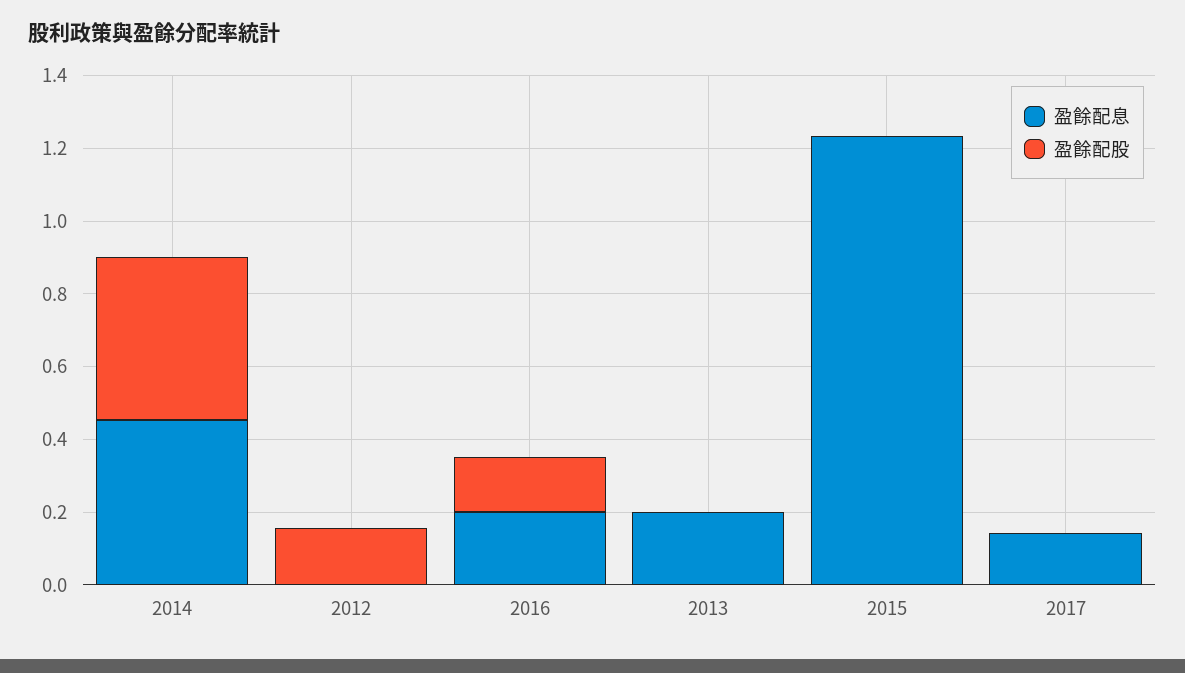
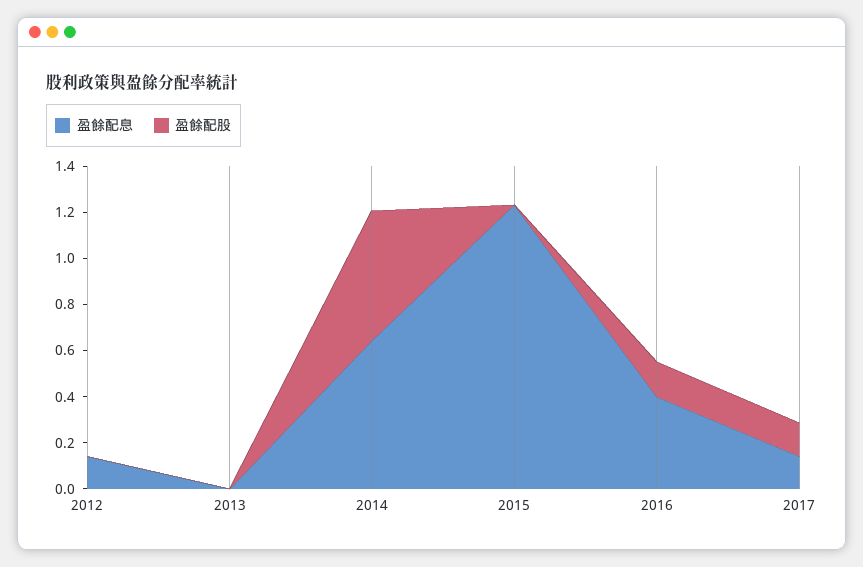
  {
    "盈餘配息": {
-     "2014": 0.45,
+     "2014": 0.65,
-     "2012": 0,
+     "2012": 0.15,
-     "2016": 0.2,
+     "2016": 0.4,
-     "2013": 0.2,
+     "2013": 0,
      "2015": 1.25,
      "2017": 0.15
    },
    "盈餘配股": {
-     "2014": 0.45,
+     "2014": 0.55,
-     "2012": 0.15,
+     "2012": 0,
      "2016": 0.15,
      "2013": 0,
      "2015": 0,
-     "2017": 0
+     "2017": 0.15
    }
  }

